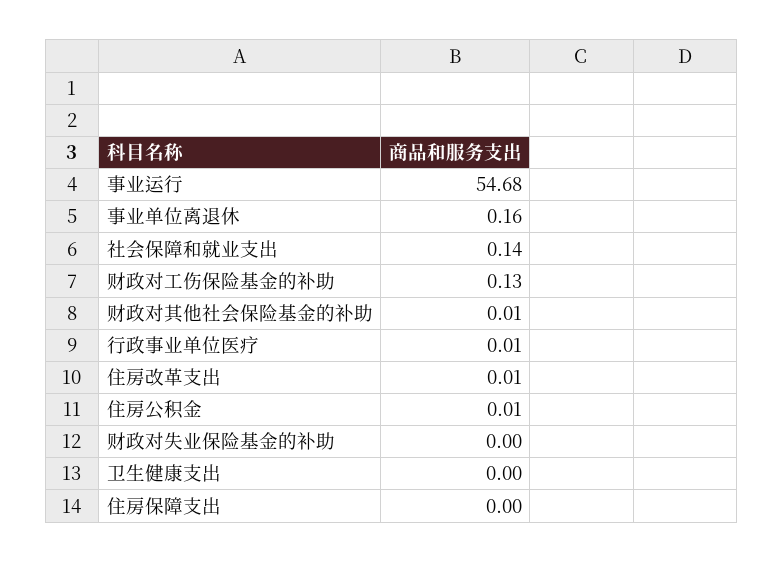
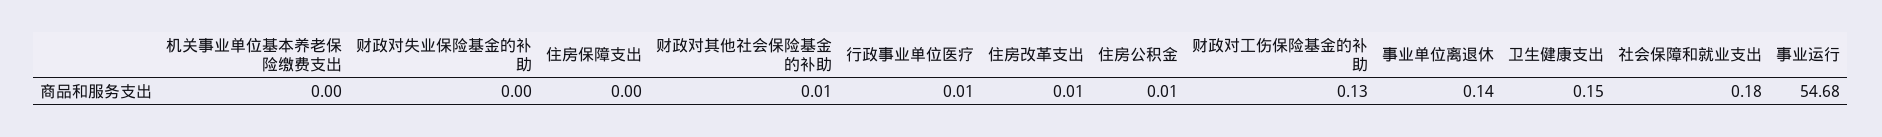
  {
    "事业运行": 54.68,
-   "事业单位离退休": 0.16,
+   "事业单位离退休": 0.14,
-   "社会保障和就业支出": 0.14,
+   "社会保障和就业支出": 0.18,
    "财政对工伤保险基金的补助": 0.13,
    "财政对其他社会保险基金的补助": 0.01,
    "行政事业单位医疗": 0.01,
    "住房改革支出": 0.01,
    "住房公积金": 0.01,
    "财政对失业保险基金的补助": 0,
-   "卫生健康支出": 0,
+   "卫生健康支出": 0.15,
-   "住房保障支出": 0
+   "住房保障支出": 0,
+   "机关事业单位基本养老保险缴费支出": 0
  }

